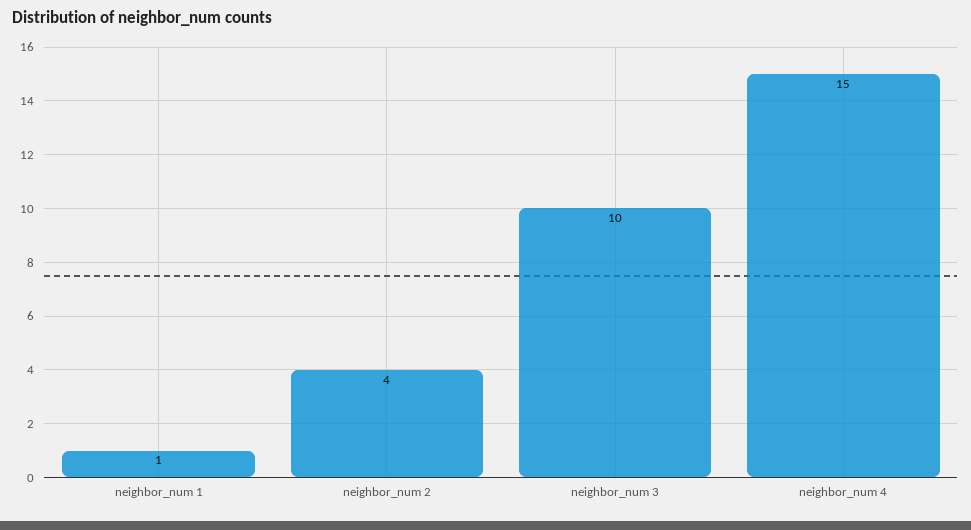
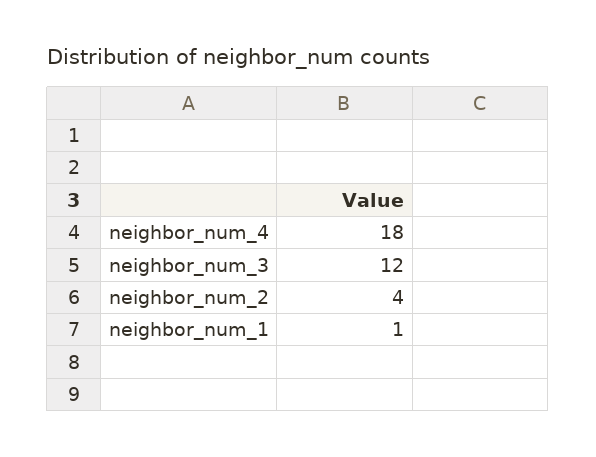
  {
    "neighbor_num 1": 1,
    "neighbor_num 2": 4,
-   "neighbor_num 3": 10,
+   "neighbor_num 3": 12,
-   "neighbor_num 4": 15
+   "neighbor_num 4": 18
  }

